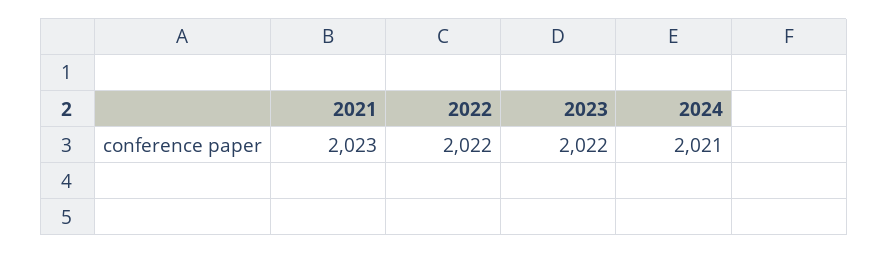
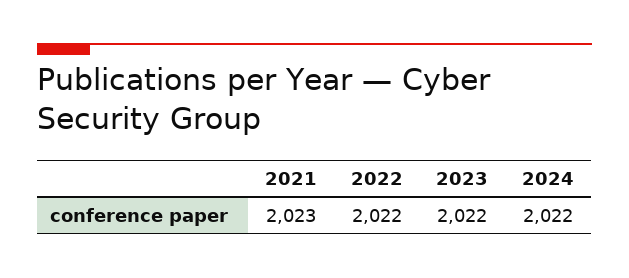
  {
    "2021": 2023,
    "2022": 2022,
    "2023": 2022,
-   "2024": 2021
+   "2024": 2022
  }

